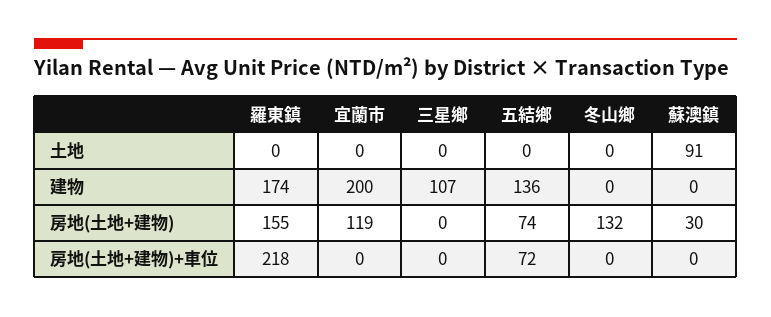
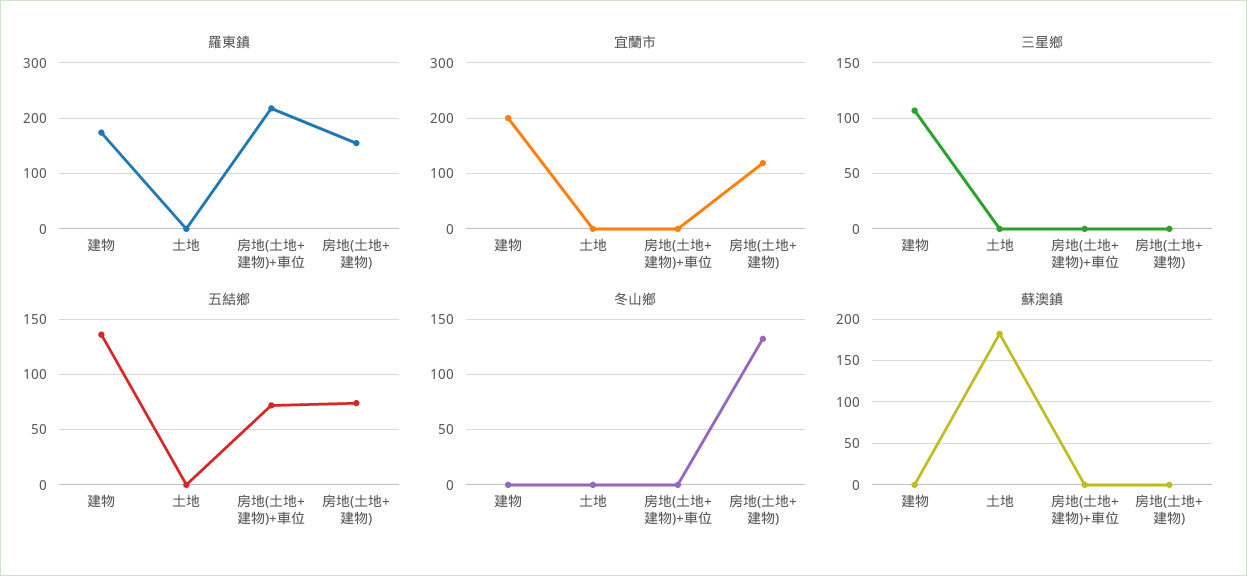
  {
    "羅東鎮": {
      "土地": 0,
      "建物": 174,
      "房地(土地+建物)": 155,
      "房地(土地+建物)+車位": 218
    },
    "宜蘭市": {
      "土地": 0,
      "建物": 200,
      "房地(土地+建物)": 119,
      "房地(土地+建物)+車位": 0
    },
    "三星鄉": {
      "土地": 0,
      "建物": 107,
      "房地(土地+建物)": 0,
      "房地(土地+建物)+車位": 0
    },
    "五結鄉": {
      "土地": 0,
      "建物": 136,
      "房地(土地+建物)": 74,
      "房地(土地+建物)+車位": 72
    },
    "冬山鄉": {
      "土地": 0,
      "建物": 0,
      "房地(土地+建物)": 132,
      "房地(土地+建物)+車位": 0
    },
    "蘇澳鎮": {
-     "土地": 91,
+     "土地": 180,
      "建物": 0,
-     "房地(土地+建物)": 30,
+     "房地(土地+建物)": 0,
      "房地(土地+建物)+車位": 0
    }
  }

